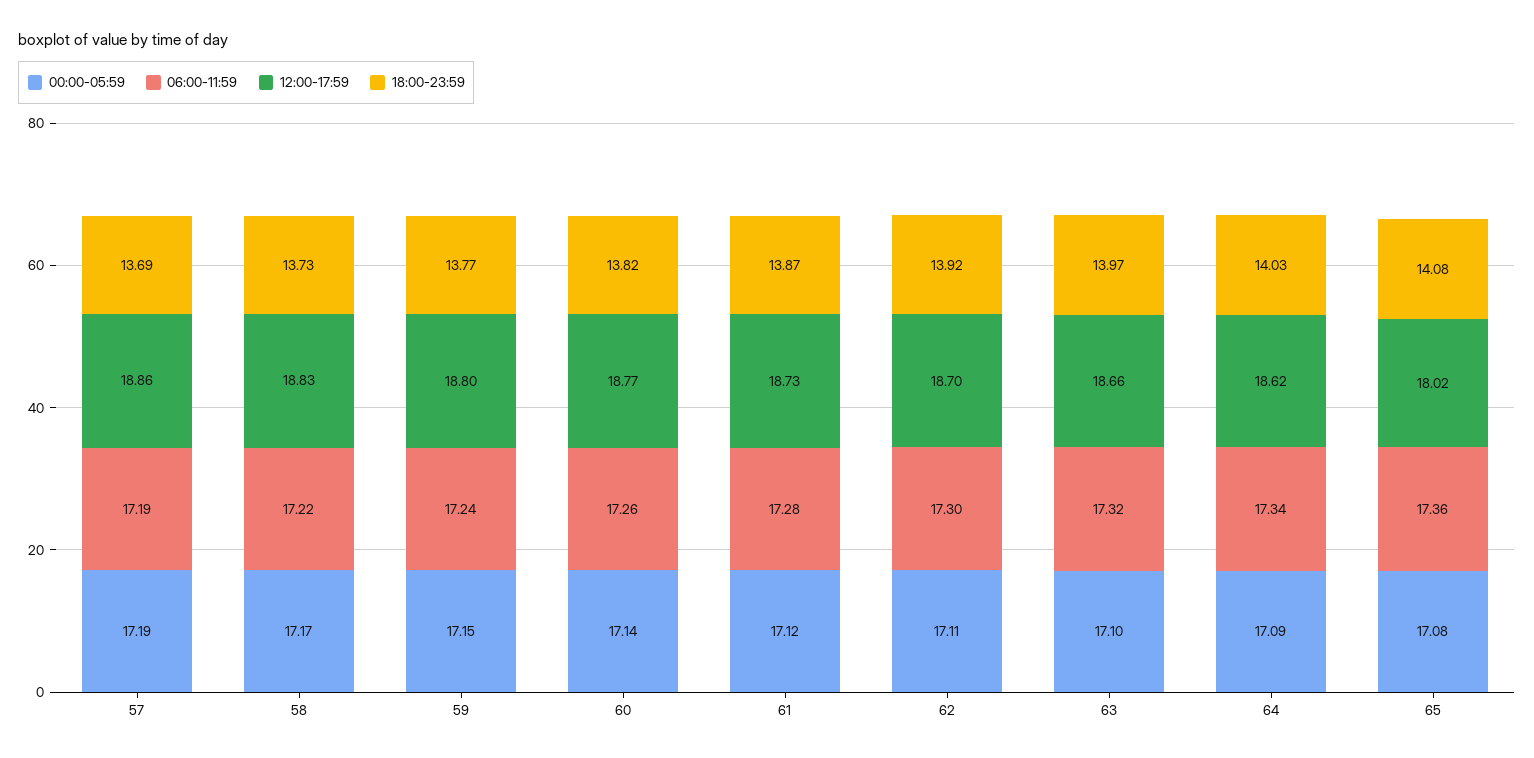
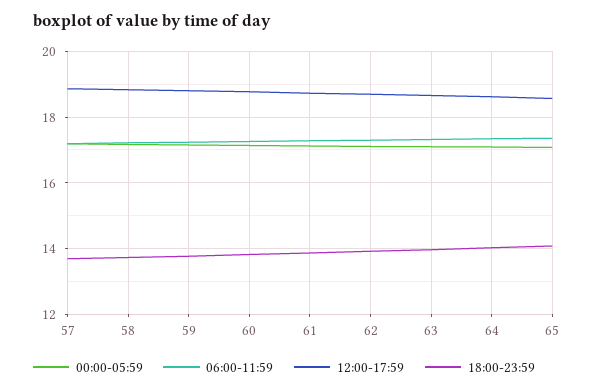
  {
    "00:00-05:59": {
      "57": 17.19,
      "58": 17.17,
      "59": 17.15,
      "60": 17.14,
      "61": 17.12,
      "62": 17.11,
      "63": 17.1,
      "64": 17.09,
      "65": 17.08
    },
    "06:00-11:59": {
      "57": 17.19,
      "58": 17.22,
      "59": 17.24,
      "60": 17.26,
      "61": 17.28,
      "62": 17.3,
      "63": 17.32,
      "64": 17.34,
      "65": 17.36
    },
    "12:00-17:59": {
      "57": 18.86,
      "58": 18.83,
      "59": 18.8,
      "60": 18.77,
      "61": 18.73,
      "62": 18.7,
      "63": 18.66,
      "64": 18.62,
-     "65": 18.02
+     "65": 18.6
    },
    "18:00-23:59": {
      "57": 13.69,
      "58": 13.73,
      "59": 13.77,
      "60": 13.82,
      "61": 13.87,
      "62": 13.92,
      "63": 13.97,
      "64": 14.03,
      "65": 14.08
    }
  }

